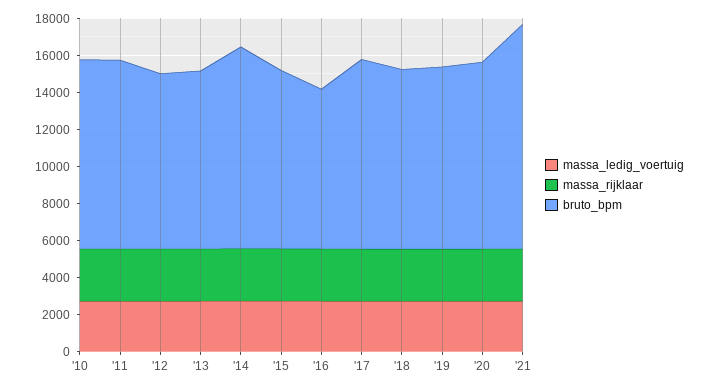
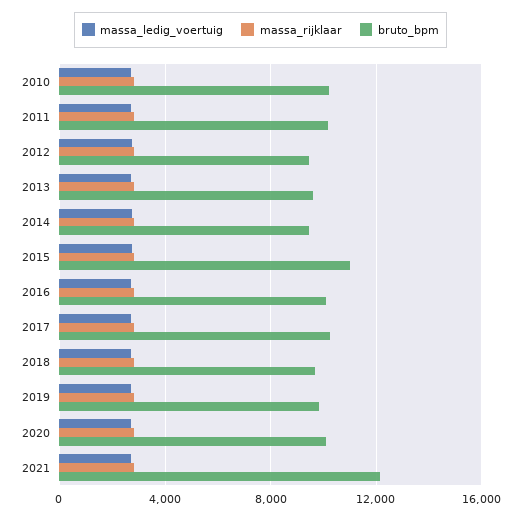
  {
    "massa_ledig_voertuig": {
      "'10": 2500,
      "'11": 2500,
      "'12": 2500,
      "'13": 2500,
      "'14": 2500,
      "'15": 2500,
      "'16": 2500,
      "'17": 2500,
      "'18": 2500,
      "'19": 2500,
      "'20": 2500,
      "'21": 2500
    },
    "massa_rijklaar": {
      "'10": 3000,
      "'11": 3000,
      "'12": 3000,
      "'13": 3000,
      "'14": 3000,
      "'15": 3000,
      "'16": 3000,
      "'17": 3000,
      "'18": 3000,
      "'19": 3000,
      "'20": 3000,
      "'21": 3000
    },
    "bruto_bpm": {
      "'10": 10000,
      "'11": 10000,
      "'12": 9500,
      "'13": 9500,
-     "'14": 11000,
+     "'14": 9500,
-     "'15": 9500,
+     "'15": 11000,
-     "'16": 8500,
+     "'16": 10000,
      "'17": 10000,
      "'18": 9500,
      "'19": 10000,
      "'20": 10000,
      "'21": 12000
    }
  }

